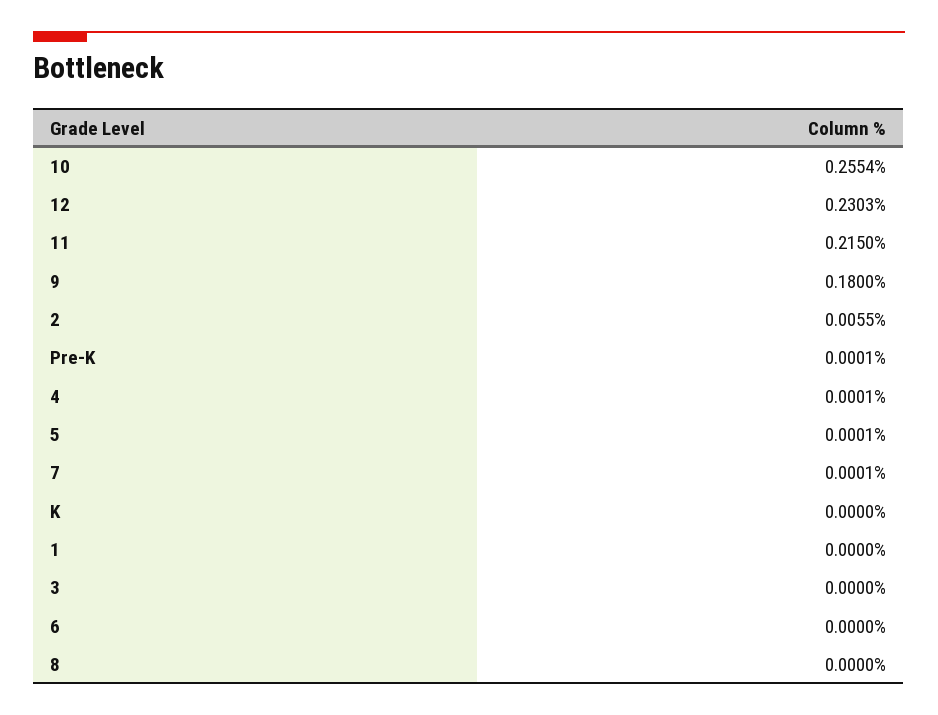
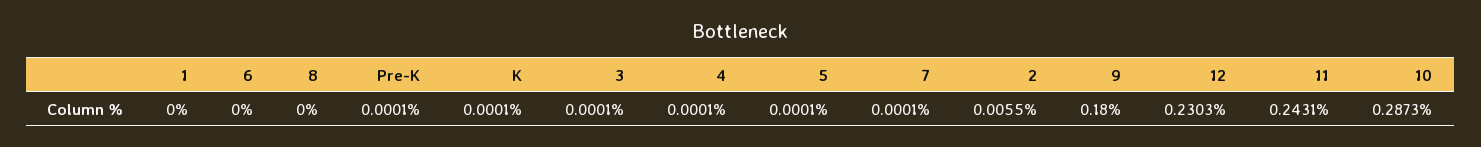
  {
-   "10": 0.2554,
+   "10": 0.2873,
    "12": 0.2303,
-   "11": 0.215,
+   "11": 0.2431,
    "9": 0.18,
    "2": 0.0055,
    "Pre-K": 0.0001,
    "4": 0.0001,
    "5": 0.0001,
    "7": 0.0001,
-   "K": 0,
+   "K": 0.0001,
    "1": 0,
-   "3": 0,
+   "3": 0.0001,
    "6": 0,
    "8": 0
  }

